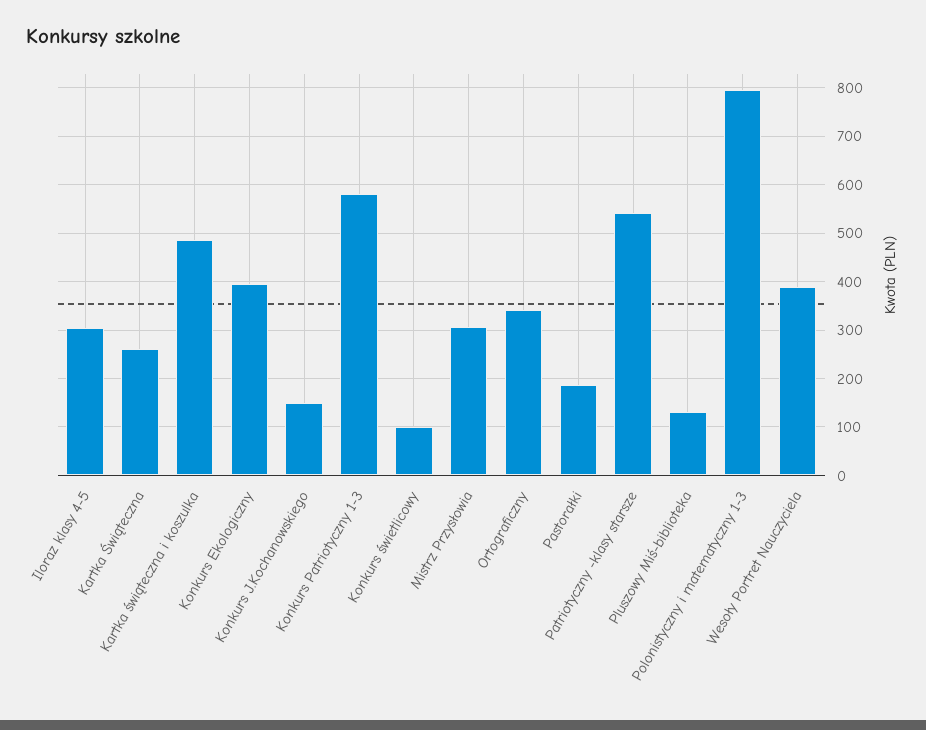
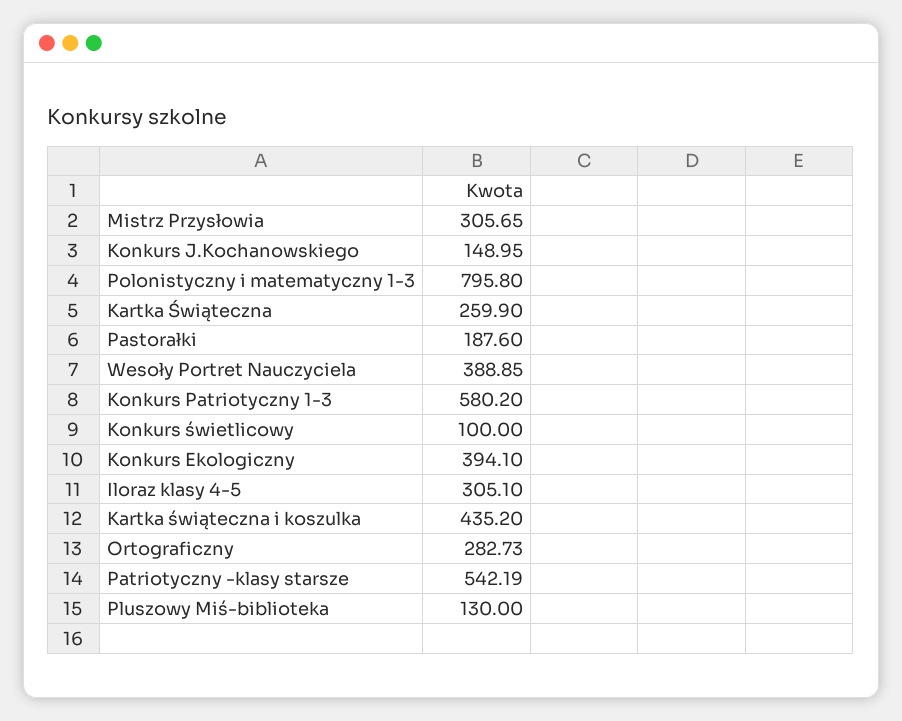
  {
    "Iloraz klasy 4-5": 305.1,
    "Kartka Świąteczna": 259.9,
-   "Kartka świąteczna i koszulka": 480,
+   "Kartka świąteczna i koszulka": 435.2,
    "Konkurs Ekologiczny": 394.1,
    "Konkurs J.Kochanowskiego": 148.95,
    "Konkurs Patriotyczny 1-3": 580.2,
    "Konkurs świetlicowy": 100,
    "Mistrz Przysłowia": 305.65,
-   "Ortograficzny": 340,
+   "Ortograficzny": 282.73,
    "Pastorałki": 187.6,
    "Patriotyczny -klasy starsze": 542.19,
    "Pluszowy Miś-biblioteka": 130,
    "Polonistyczny i matematyczny 1-3": 795.8,
    "Wesoły Portret Nauczyciela": 388.85
  }

